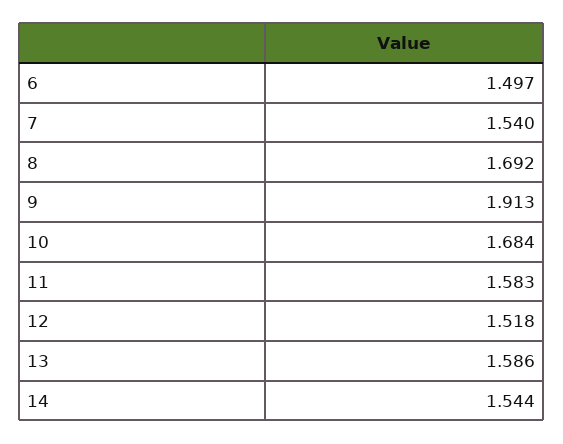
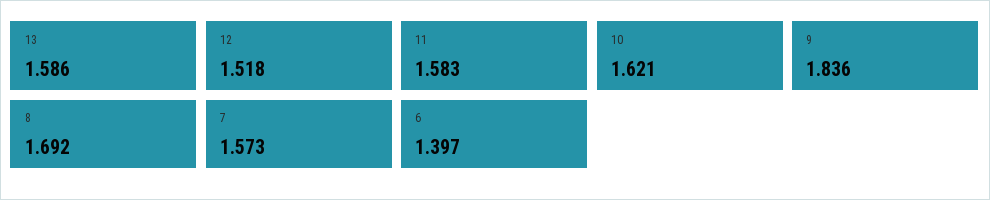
  {
-   "6": 1.497,
+   "6": 1.397,
-   "7": 1.54,
+   "7": 1.573,
    "8": 1.692,
-   "9": 1.913,
+   "9": 1.836,
-   "10": 1.684,
+   "10": 1.621,
    "11": 1.583,
    "12": 1.518,
-   "13": 1.586,
+   "13": 1.586
-   "14": 1.544
  }

